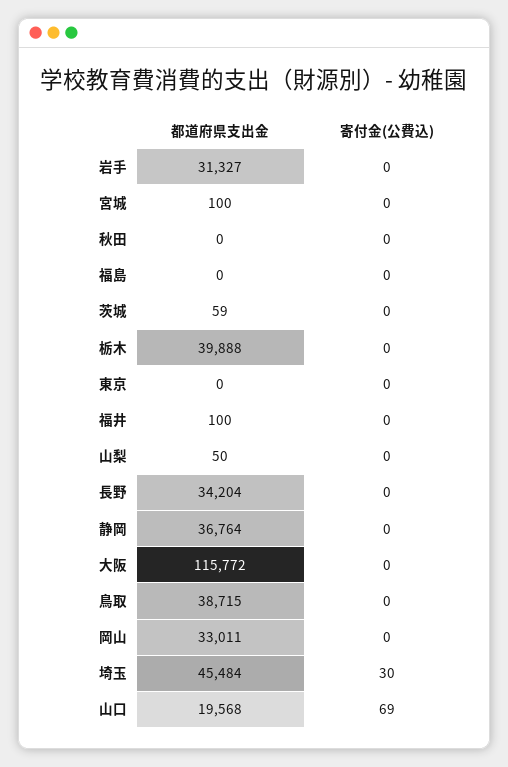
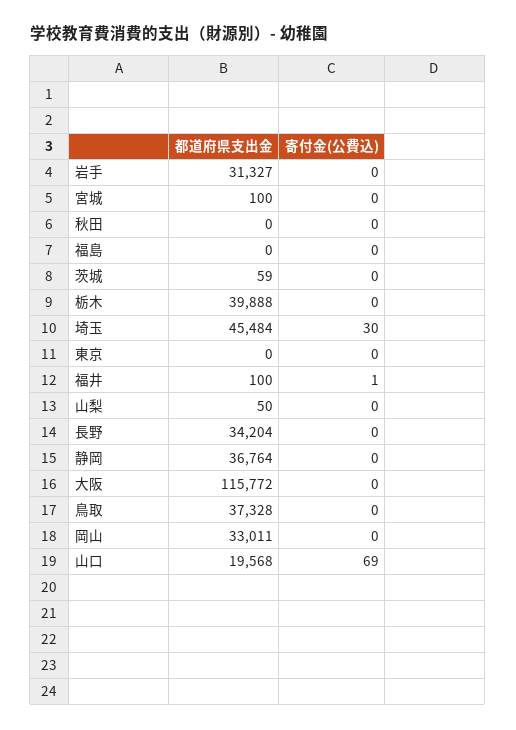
  {
    "都道府県支出金": {
      "岩手": 31327,
      "宮城": 100,
      "秋田": 0,
      "福島": 0,
      "茨城": 59,
      "栃木": 39888,
      "東京": 0,
      "福井": 100,
      "山梨": 50,
      "長野": 34204,
      "静岡": 36764,
      "大阪": 115772,
-     "鳥取": 38715,
+     "鳥取": 37328,
      "岡山": 33011,
      "埼玉": 45484,
      "山口": 19568
    },
    "寄付金(公費込)": {
      "岩手": 0,
      "宮城": 0,
      "秋田": 0,
      "福島": 0,
      "茨城": 0,
      "栃木": 0,
      "東京": 0,
-     "福井": 0,
+     "福井": 1,
      "山梨": 0,
      "長野": 0,
      "静岡": 0,
      "大阪": 0,
      "鳥取": 0,
      "岡山": 0,
      "埼玉": 30,
      "山口": 69
    }
  }

